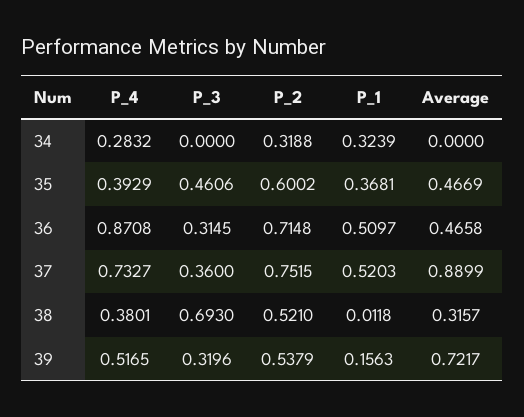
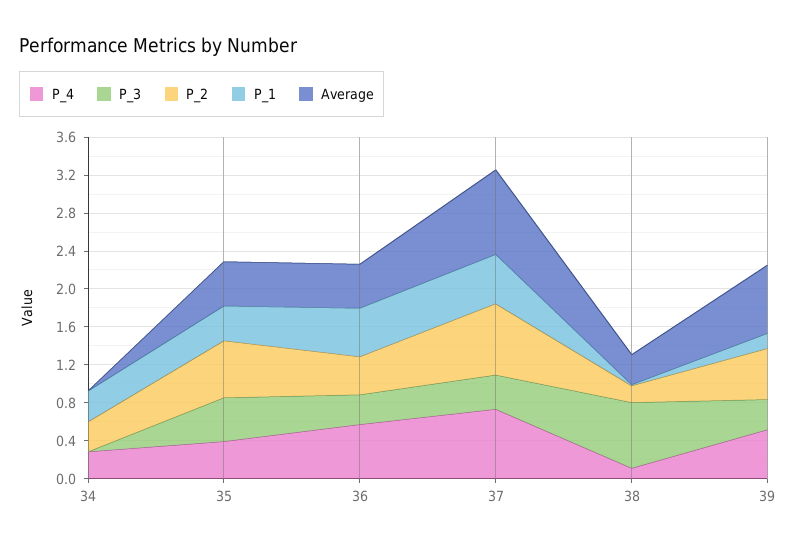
  {
    "P_4": {
      "34": 0.2832,
      "35": 0.3929,
-     "36": 0.8708,
+     "36": 0.6,
      "37": 0.7327,
-     "38": 0.3801,
+     "38": 0.1,
      "39": 0.5165
    },
    "P_3": {
      "34": 0,
      "35": 0.4606,
      "36": 0.3145,
      "37": 0.36,
      "38": 0.693,
      "39": 0.3196
    },
    "P_2": {
      "34": 0.3188,
      "35": 0.6002,
-     "36": 0.7148,
+     "36": 0.4,
      "37": 0.7515,
-     "38": 0.521,
+     "38": 0.2,
      "39": 0.5379
    },
    "P_1": {
      "34": 0.3239,
      "35": 0.3681,
      "36": 0.5097,
      "37": 0.5203,
      "38": 0.0118,
      "39": 0.1563
    },
    "Average": {
      "34": 0,
      "35": 0.4669,
      "36": 0.4658,
      "37": 0.8899,
      "38": 0.3157,
      "39": 0.7217
    }
  }

